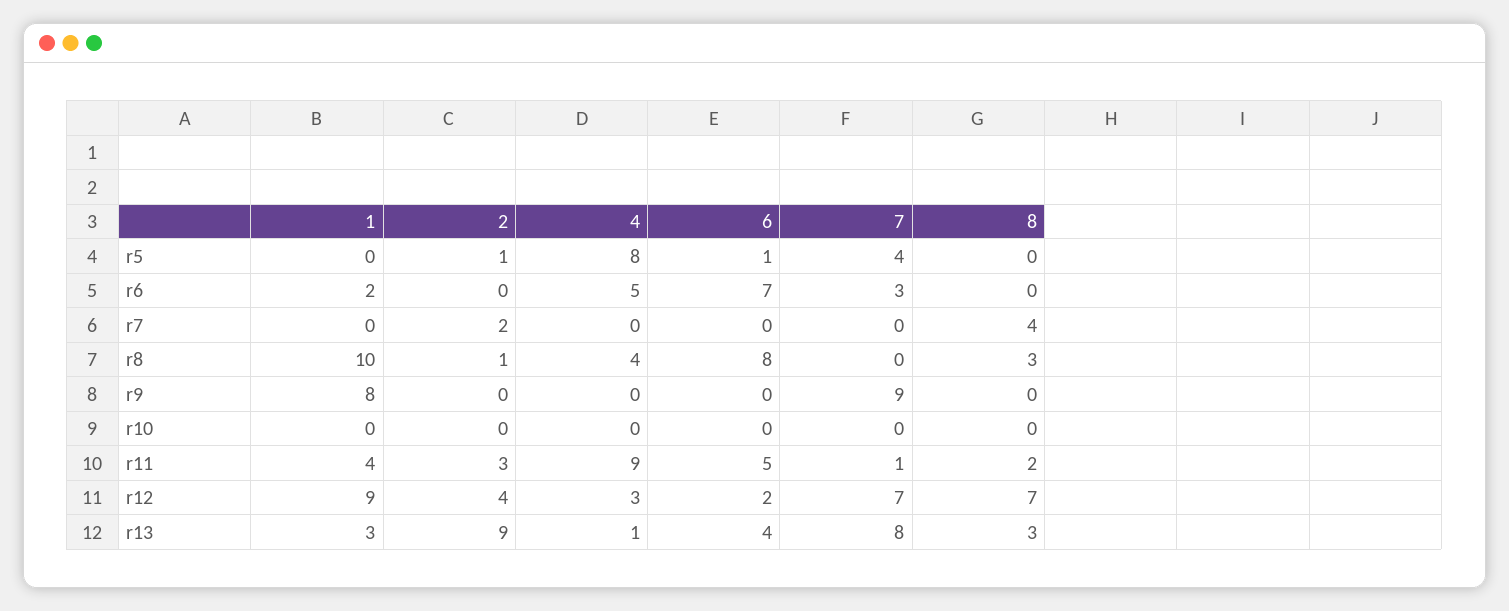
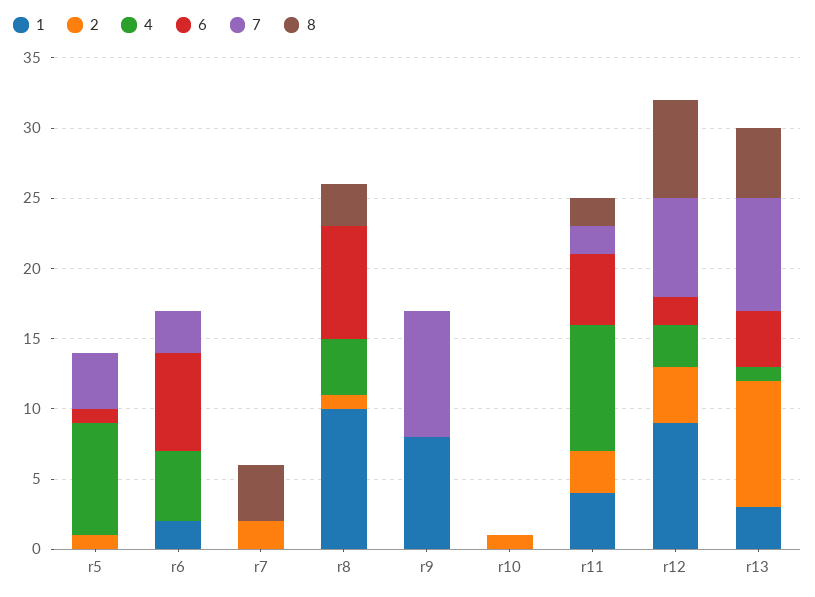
  {
    "1": {
      "r5": 0,
      "r6": 2,
      "r7": 0,
      "r8": 10,
      "r9": 8,
      "r10": 0,
      "r11": 4,
      "r12": 9,
      "r13": 3
    },
    "2": {
      "r5": 1,
      "r6": 0,
      "r7": 2,
      "r8": 1,
      "r9": 0,
-     "r10": 0,
+     "r10": 1,
      "r11": 3,
      "r12": 4,
      "r13": 9
    },
    "4": {
      "r5": 8,
      "r6": 5,
      "r7": 0,
      "r8": 4,
      "r9": 0,
      "r10": 0,
      "r11": 9,
      "r12": 3,
      "r13": 1
    },
    "6": {
      "r5": 1,
      "r6": 7,
      "r7": 0,
      "r8": 8,
      "r9": 0,
      "r10": 0,
      "r11": 5,
      "r12": 2,
      "r13": 4
    },
    "7": {
      "r5": 4,
      "r6": 3,
      "r7": 0,
      "r8": 0,
      "r9": 9,
      "r10": 0,
-     "r11": 1,
+     "r11": 2,
      "r12": 7,
      "r13": 8
    },
    "8": {
      "r5": 0,
      "r6": 0,
      "r7": 4,
      "r8": 3,
      "r9": 0,
      "r10": 0,
      "r11": 2,
      "r12": 7,
-     "r13": 3
+     "r13": 5
    }
  }

